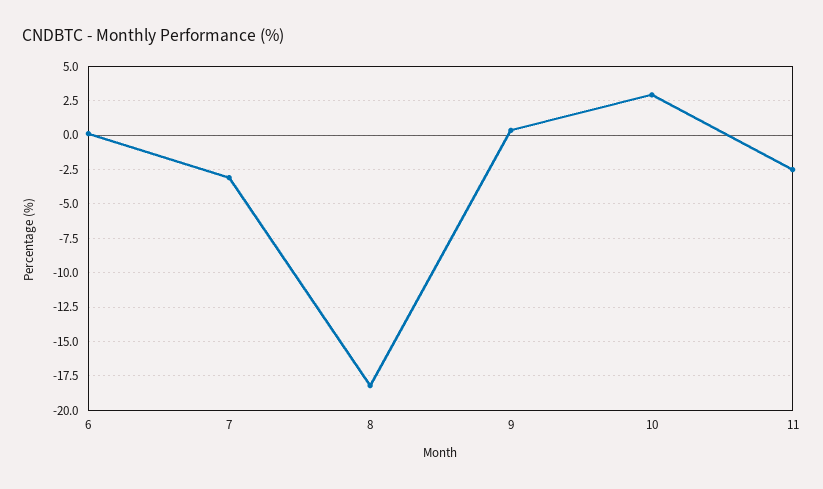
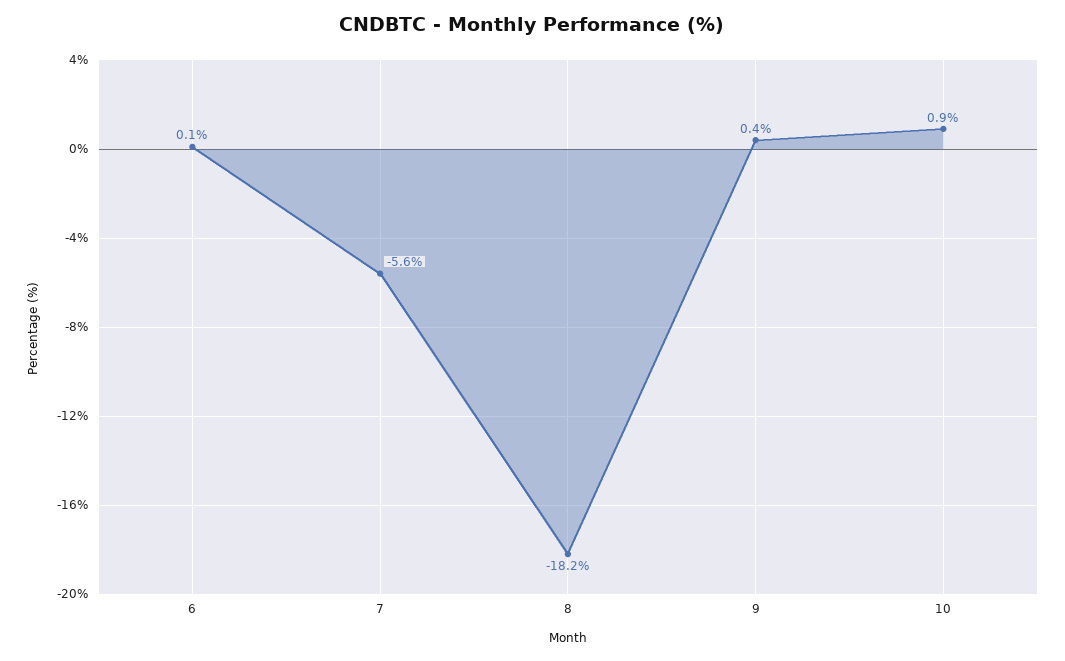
  {
    "6": 0.1,
-   "7": -3,
+   "7": -5.6,
    "8": -18.2,
    "9": 0.4,
-   "10": 3,
+   "10": 0.9
-   "11": -2.5
  }

